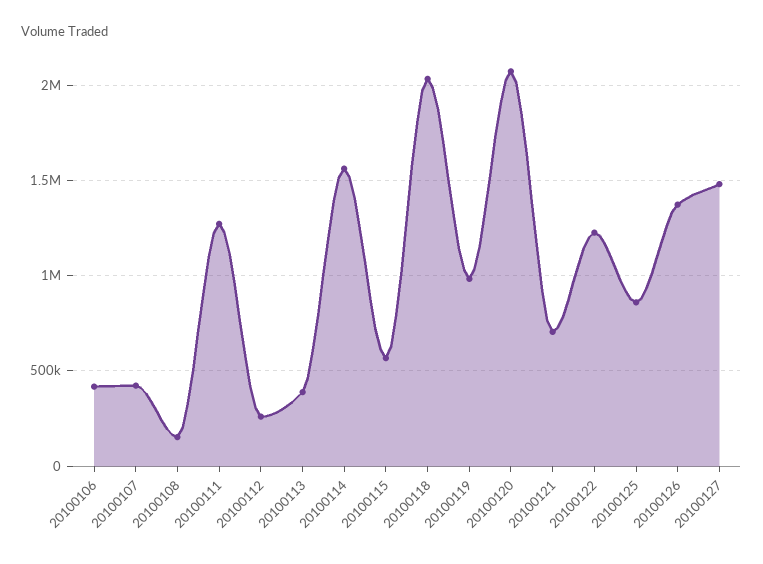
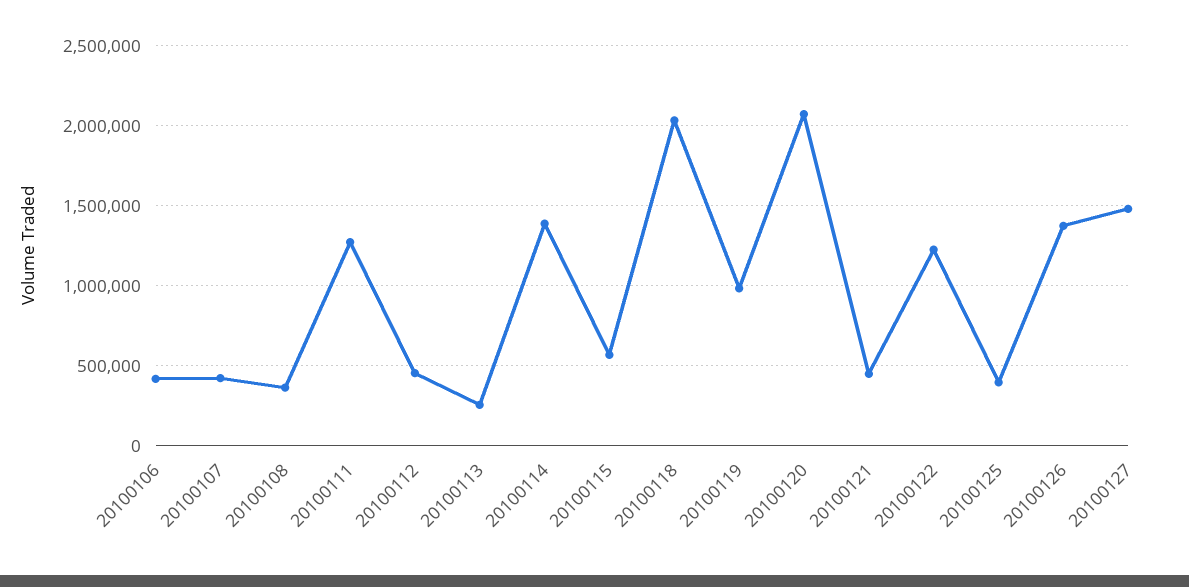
  {
    "20100106": 400000,
    "20100107": 400000,
-   "20100108": 150000,
+   "20100108": 350000,
    "20100111": 1250000,
-   "20100112": 250000,
+   "20100112": 450000,
-   "20100113": 400000,
+   "20100113": 250000,
-   "20100114": 1550000,
+   "20100114": 1400000,
    "20100115": 550000,
    "20100118": 2050000,
    "20100119": 1000000,
    "20100120": 2050000,
-   "20100121": 700000,
+   "20100121": 450000,
    "20100122": 1250000,
-   "20100125": 850000,
+   "20100125": 400000,
    "20100126": 1350000,
    "20100127": 1500000
  }

